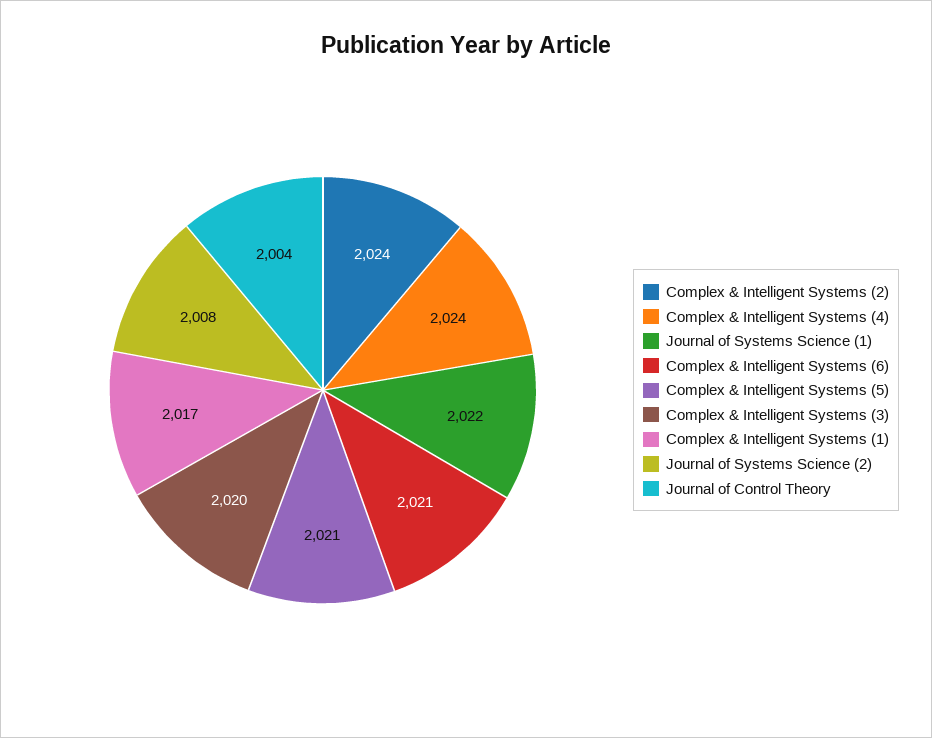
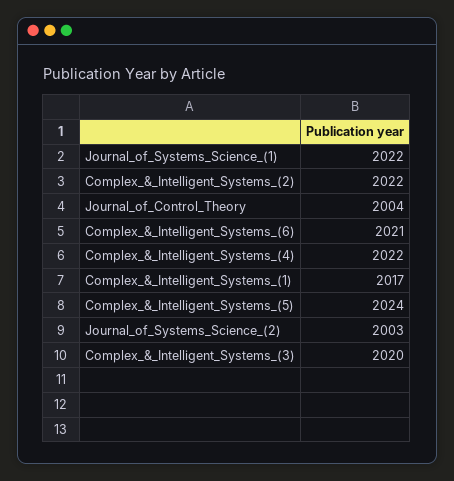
  {
-   "Complex & Intelligent Systems (2)": 2024,
+   "Complex & Intelligent Systems (2)": 2022,
-   "Complex & Intelligent Systems (4)": 2024,
+   "Complex & Intelligent Systems (4)": 2022,
    "Journal of Systems Science (1)": 2022,
    "Complex & Intelligent Systems (6)": 2021,
-   "Complex & Intelligent Systems (5)": 2021,
+   "Complex & Intelligent Systems (5)": 2024,
    "Complex & Intelligent Systems (3)": 2020,
    "Complex & Intelligent Systems (1)": 2017,
-   "Journal of Systems Science (2)": 2008,
+   "Journal of Systems Science (2)": 2003,
    "Journal of Control Theory": 2004
  }

